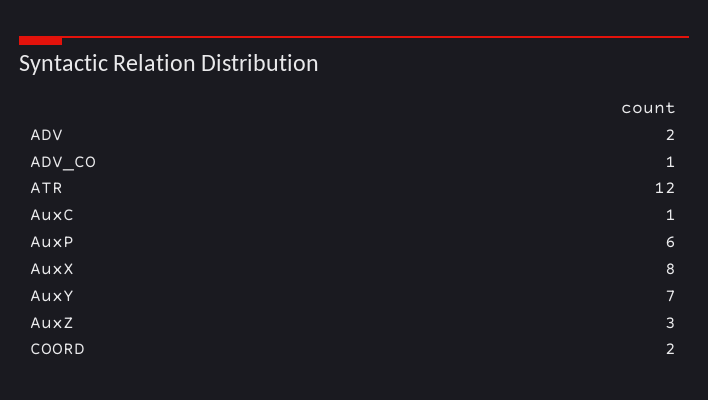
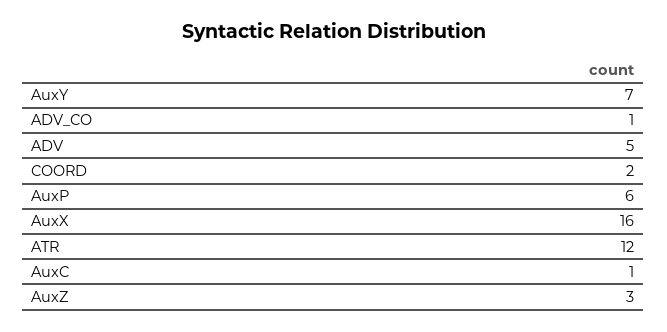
  {
-   "ADV": 2,
+   "ADV": 5,
    "ADV_CO": 1,
    "ATR": 12,
    "AuxC": 1,
    "AuxP": 6,
-   "AuxX": 8,
+   "AuxX": 16,
    "AuxY": 7,
    "AuxZ": 3,
    "COORD": 2
  }

